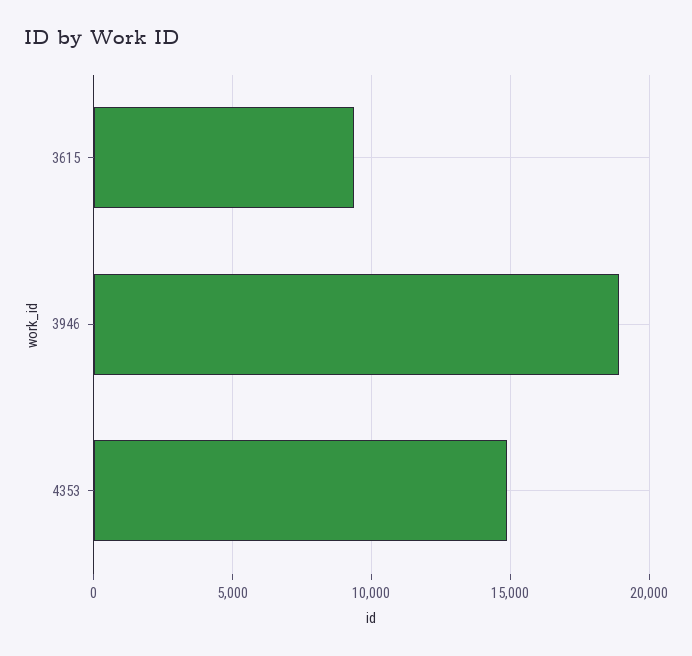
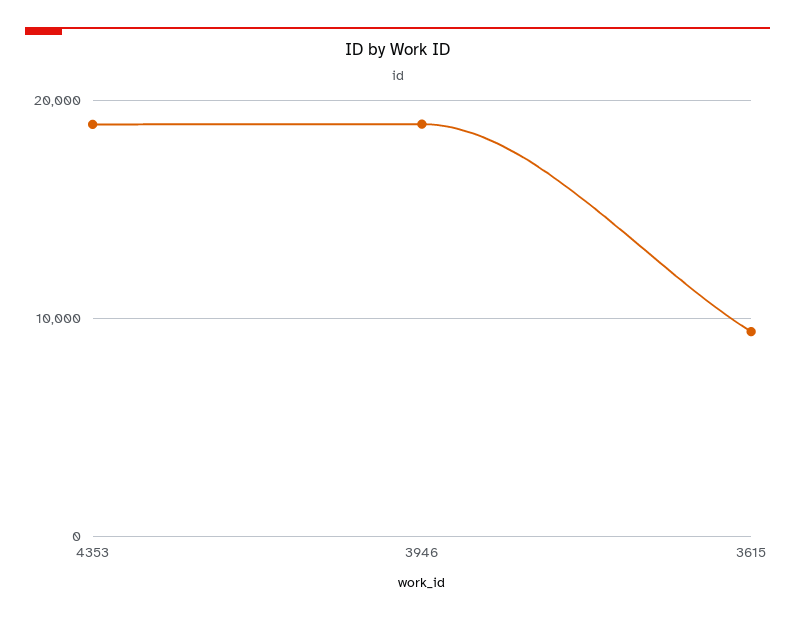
  {
    "3615": 9500,
    "3946": 19000,
-   "4353": 15000
+   "4353": 19000
  }

